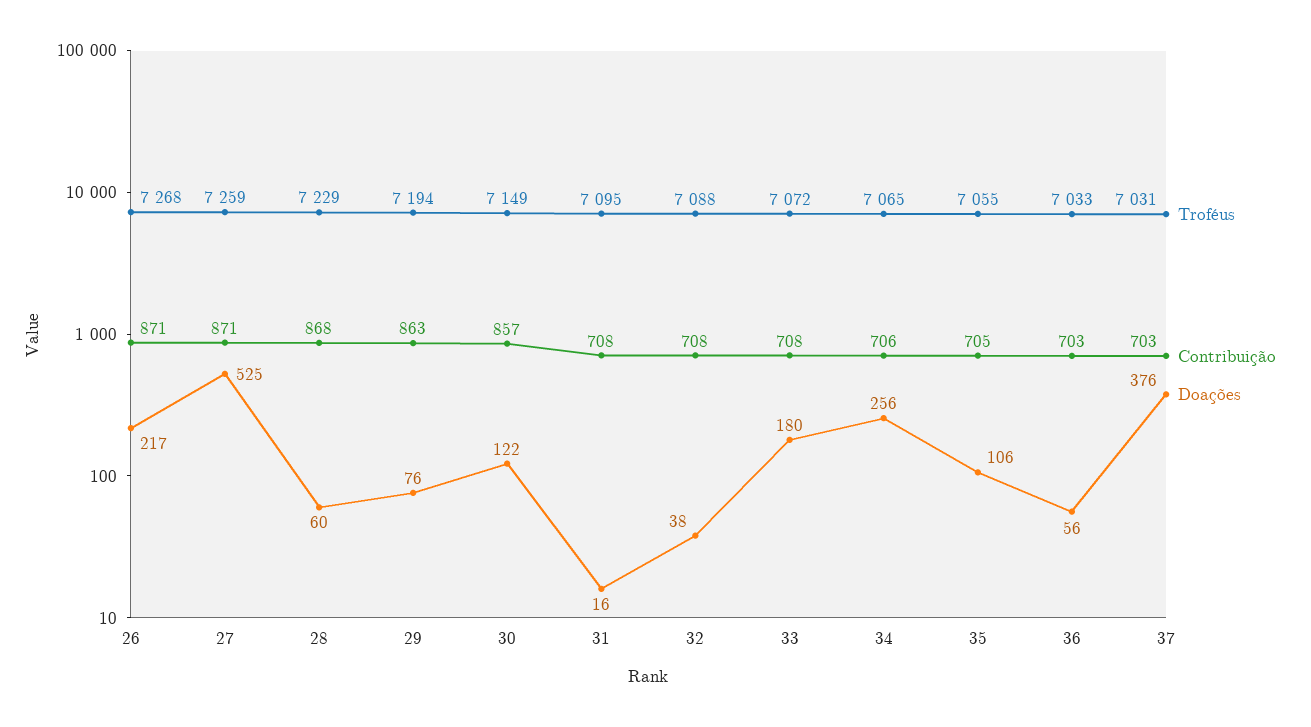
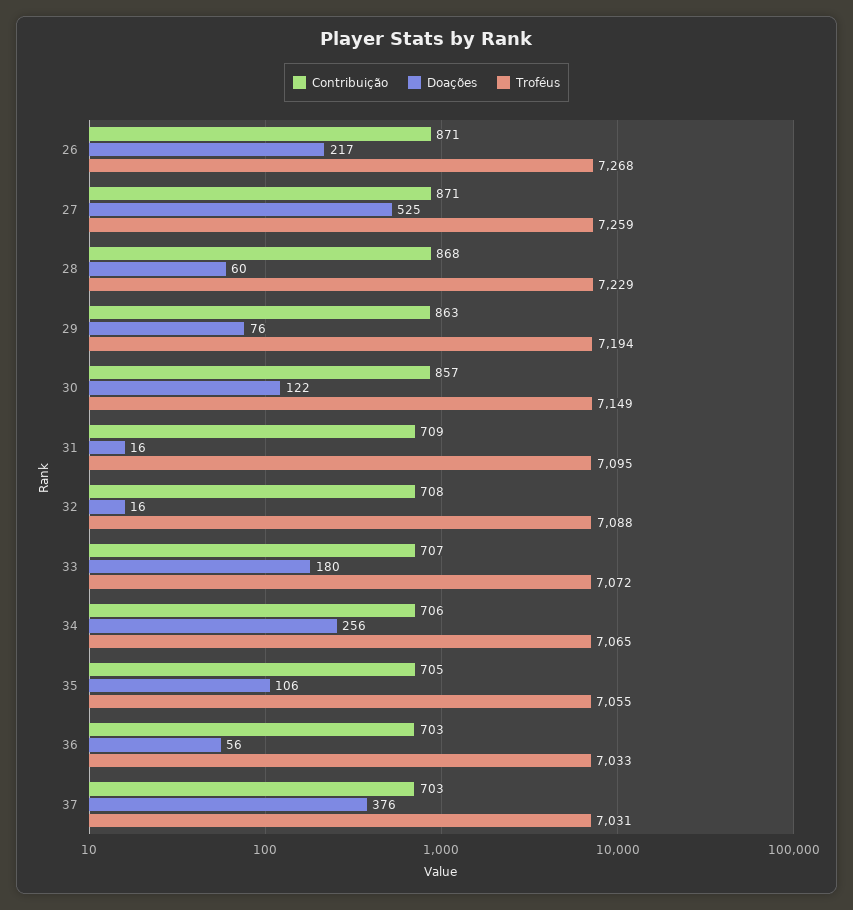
  {
    "Troféus": {
      "26": 7268,
      "27": 7259,
      "28": 7229,
      "29": 7194,
      "30": 7149,
      "31": 7095,
      "32": 7088,
      "33": 7072,
      "34": 7065,
      "35": 7055,
      "36": 7033,
      "37": 7031
    },
    "Contribuição": {
      "26": 871,
      "27": 871,
      "28": 868,
      "29": 863,
      "30": 857,
-     "31": 708,
+     "31": 709,
      "32": 708,
-     "33": 708,
+     "33": 707,
      "34": 706,
      "35": 705,
      "36": 703,
      "37": 703
    },
    "Doações": {
      "26": 217,
      "27": 525,
      "28": 60,
      "29": 76,
      "30": 122,
      "31": 16,
-     "32": 38,
+     "32": 16,
      "33": 180,
      "34": 256,
      "35": 106,
      "36": 56,
      "37": 376
    }
  }

